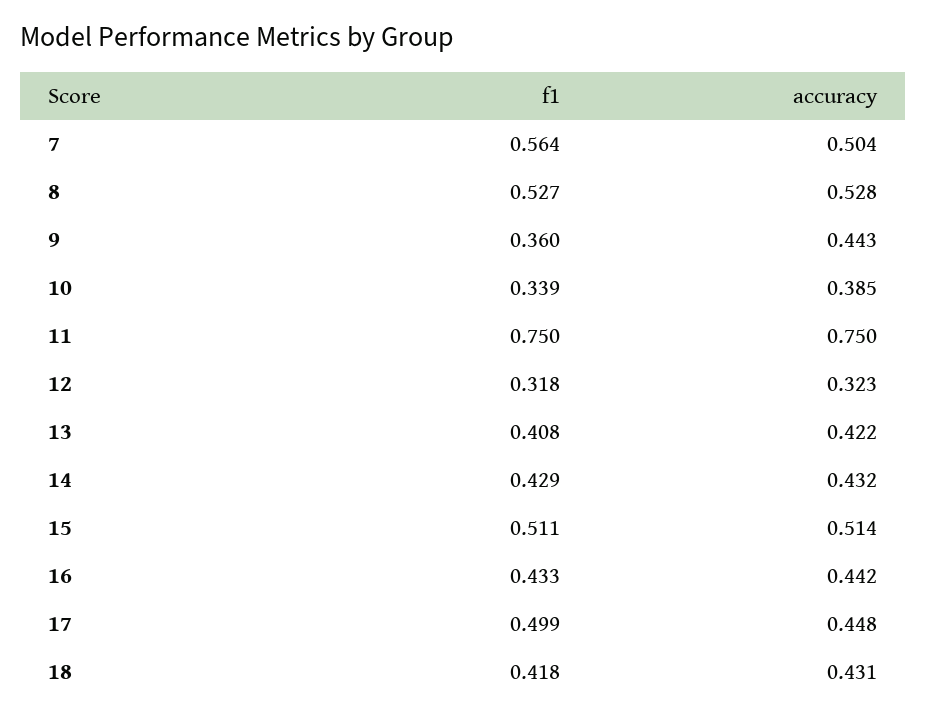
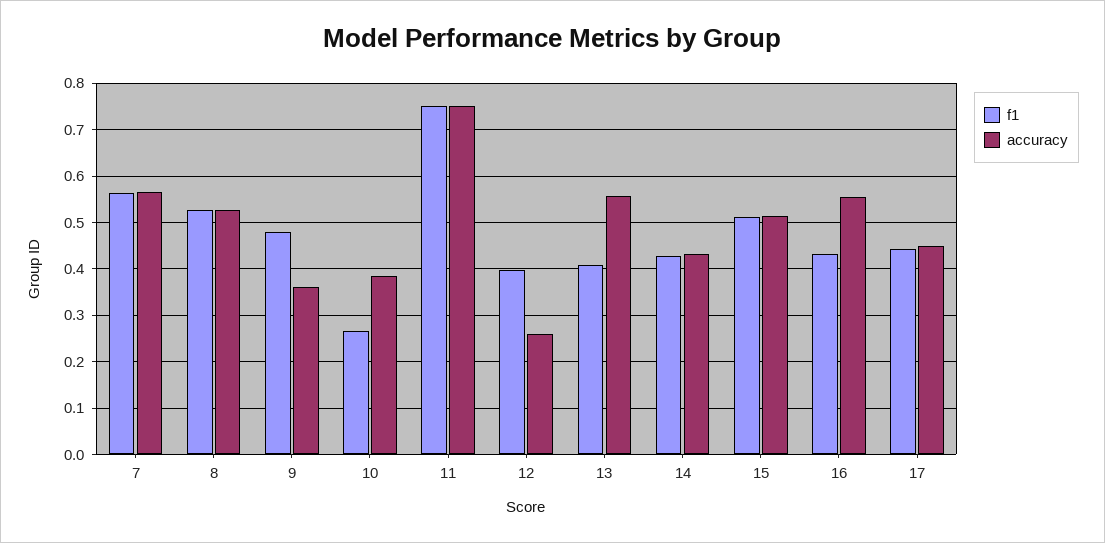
  {
    "f1": {
      "7": 0.564,
      "8": 0.527,
-     "9": 0.36,
+     "9": 0.48,
-     "10": 0.339,
+     "10": 0.26,
      "11": 0.75,
-     "12": 0.318,
+     "12": 0.4,
      "13": 0.408,
      "14": 0.429,
      "15": 0.511,
      "16": 0.433,
-     "17": 0.499,
+     "17": 0.44
-     "18": 0.418
    },
    "accuracy": {
-     "7": 0.504,
+     "7": 0.56,
      "8": 0.528,
-     "9": 0.443,
+     "9": 0.36,
      "10": 0.385,
      "11": 0.75,
-     "12": 0.323,
+     "12": 0.26,
-     "13": 0.422,
+     "13": 0.56,
      "14": 0.432,
      "15": 0.514,
-     "16": 0.442,
+     "16": 0.56,
-     "17": 0.448,
+     "17": 0.448
-     "18": 0.431
    }
  }

